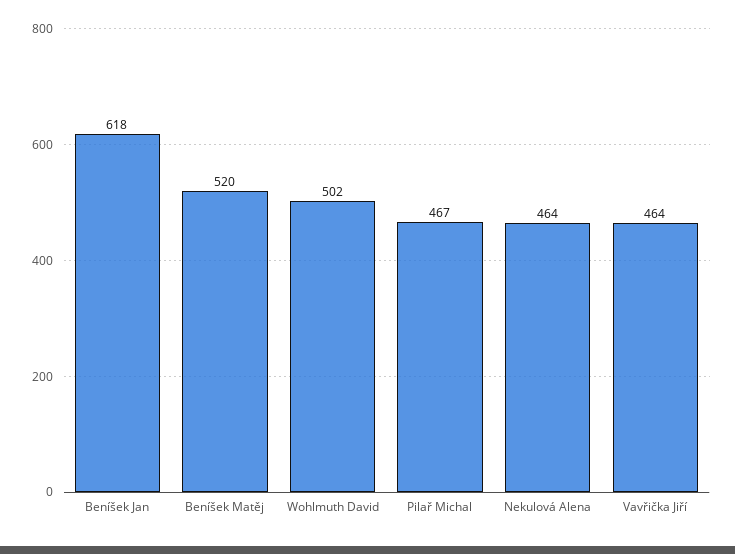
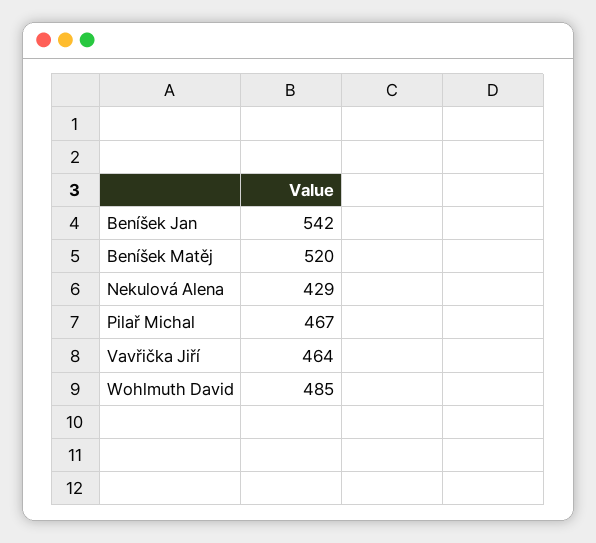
  {
-   "Beníšek Jan": 618,
+   "Beníšek Jan": 542,
    "Beníšek Matěj": 520,
-   "Wohlmuth David": 502,
+   "Wohlmuth David": 485,
    "Pilař Michal": 467,
-   "Nekulová Alena": 464,
+   "Nekulová Alena": 429,
    "Vavřička Jiří": 464
  }

